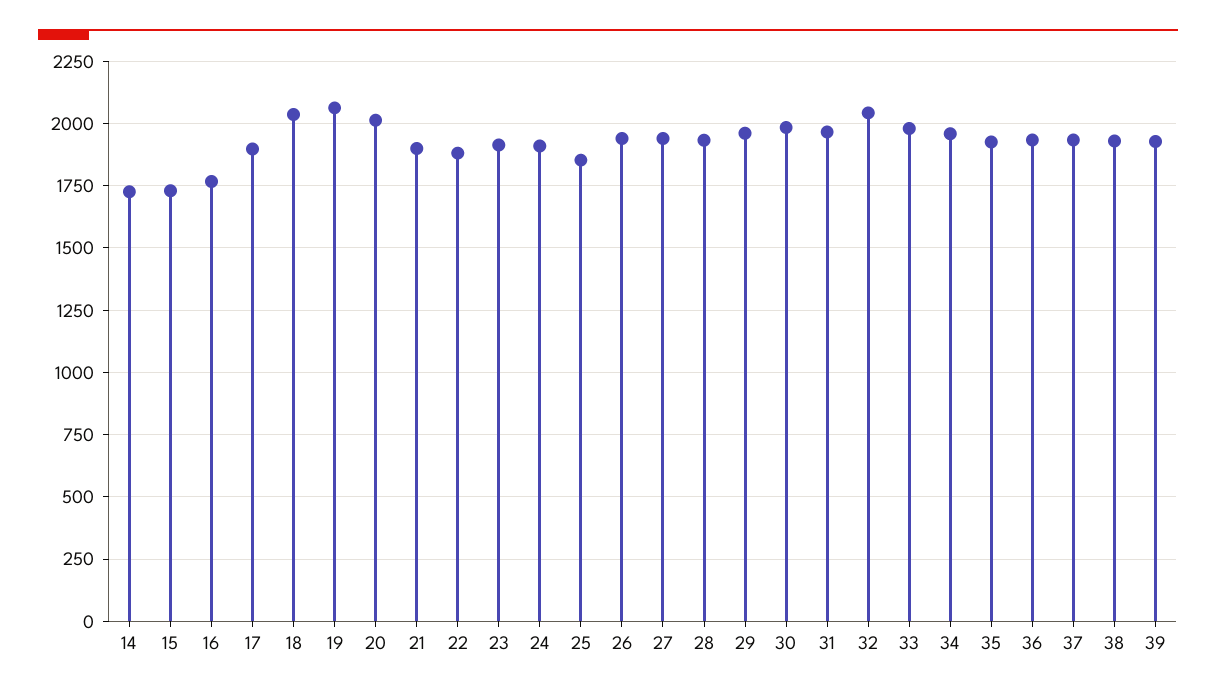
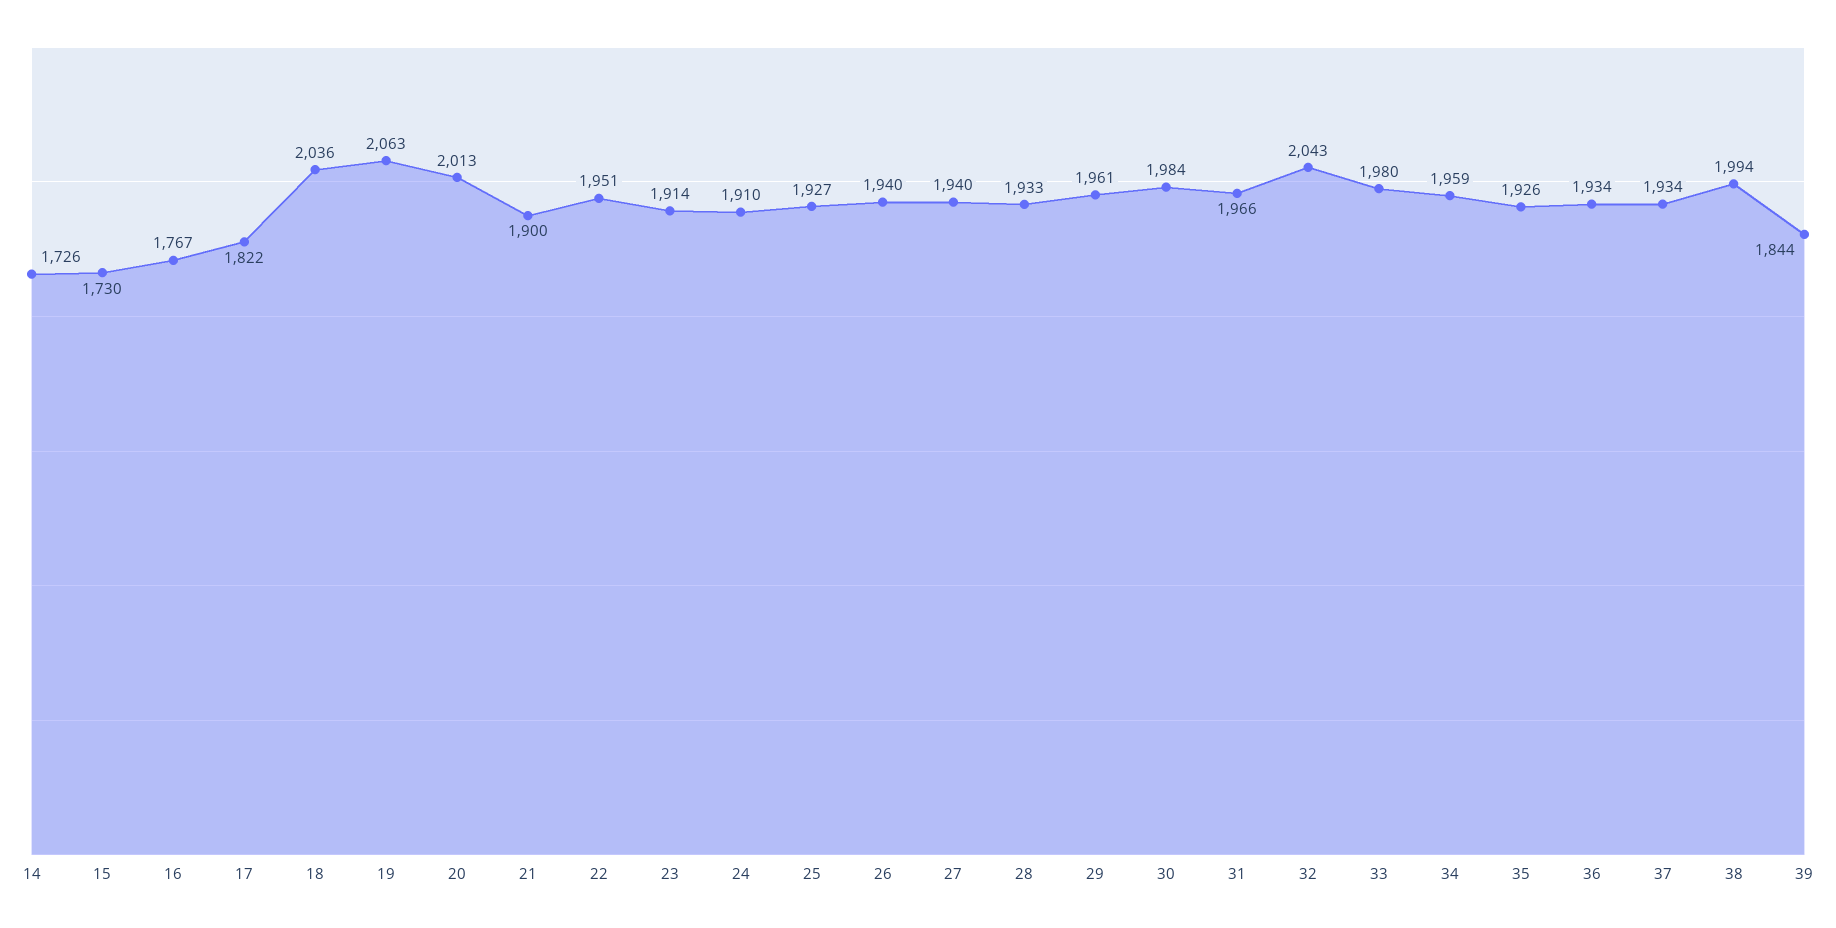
  {
    "14": 1726,
    "15": 1730,
    "16": 1767,
-   "17": 1900,
+   "17": 1822,
    "18": 2036,
    "19": 2063,
    "20": 2013,
    "21": 1900,
-   "22": 1875,
+   "22": 1951,
    "23": 1914,
    "24": 1910,
-   "25": 1850,
+   "25": 1927,
    "26": 1940,
    "27": 1940,
    "28": 1933,
    "29": 1961,
    "30": 1984,
    "31": 1966,
    "32": 2043,
    "33": 1980,
    "34": 1959,
    "35": 1926,
    "36": 1934,
    "37": 1934,
-   "38": 1925,
+   "38": 1994,
-   "39": 1925
+   "39": 1844
  }

